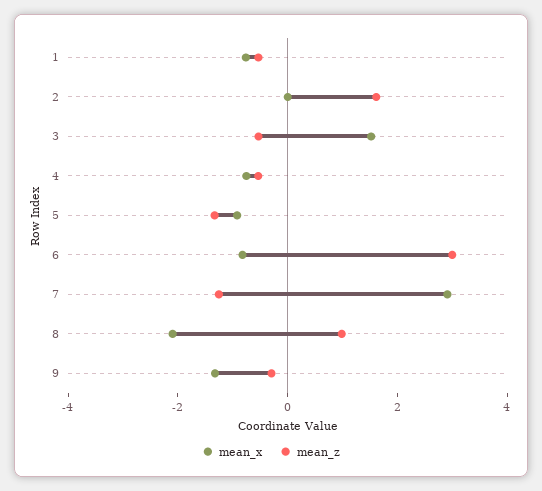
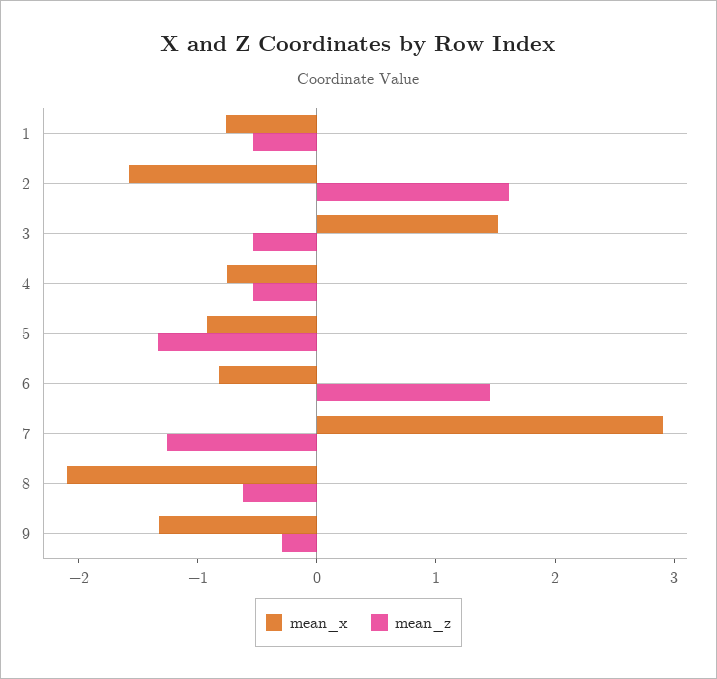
  {
    "mean_x": {
      "1": -0.8,
-     "2": 0,
+     "2": -1.6,
      "3": 1.6,
      "4": -0.8,
      "5": -1,
      "6": -0.8,
      "7": 3,
      "8": -2,
      "9": -1.4
    },
    "mean_z": {
      "1": -0.6,
      "2": 1.6,
      "3": -0.6,
      "4": -0.6,
      "5": -1.4,
-     "6": 3,
+     "6": 1.4,
      "7": -1.2,
-     "8": 1,
+     "8": -0.6,
      "9": -0.2
    }
  }

